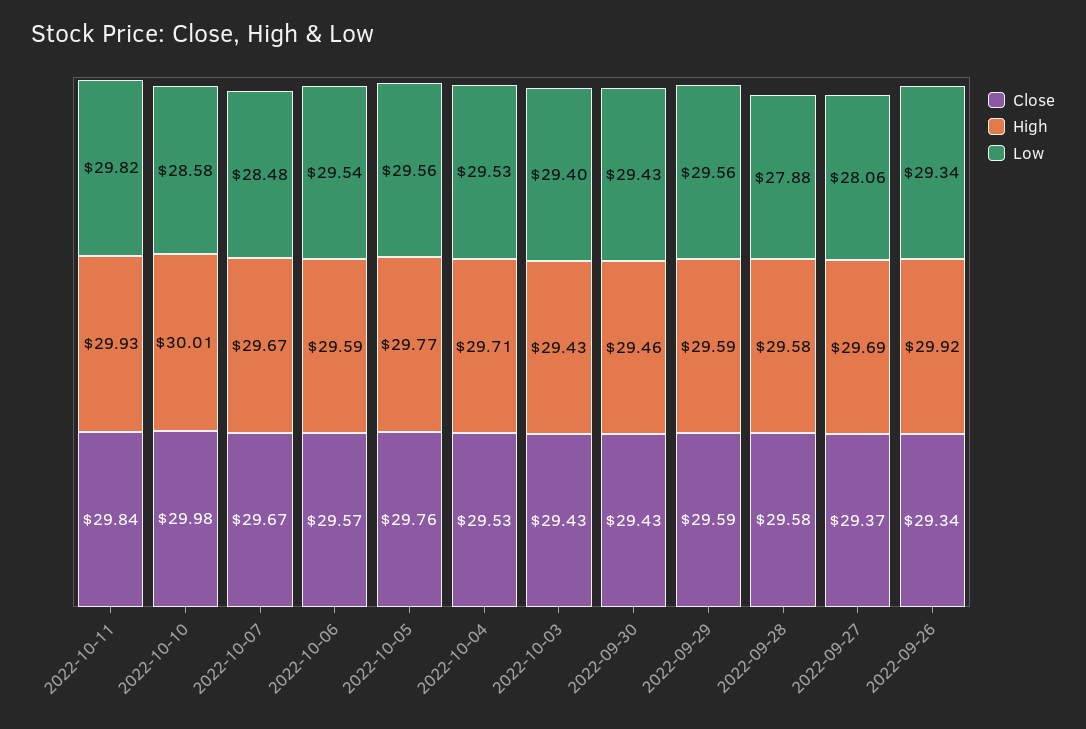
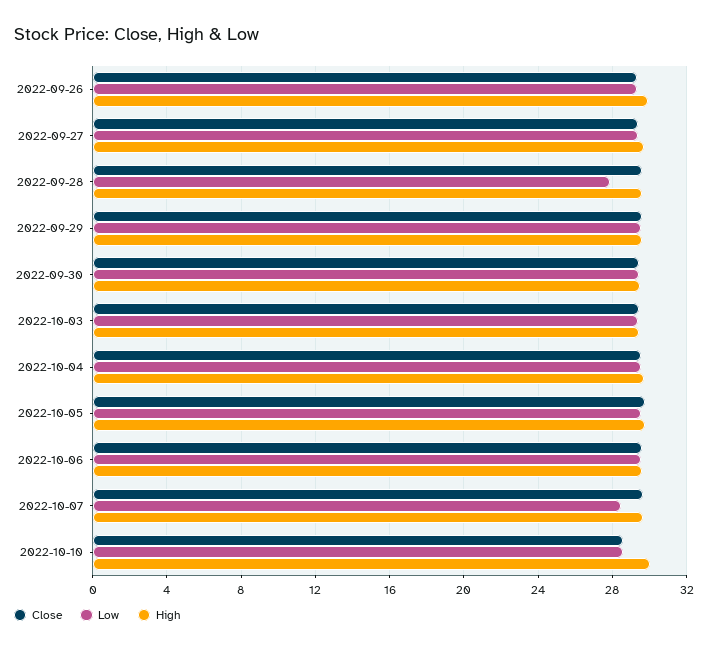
  {
    "Close": {
-     "2022-10-11": 29.84,
-     "2022-10-10": 29.98,
+     "2022-10-10": 28.5,
      "2022-10-07": 29.67,
      "2022-10-06": 29.57,
      "2022-10-05": 29.76,
      "2022-10-04": 29.53,
      "2022-10-03": 29.43,
      "2022-09-30": 29.43,
      "2022-09-29": 29.59,
      "2022-09-28": 29.58,
      "2022-09-27": 29.37,
      "2022-09-26": 29.34
    },
    "High": {
-     "2022-10-11": 29.93,
      "2022-10-10": 30.01,
      "2022-10-07": 29.67,
      "2022-10-06": 29.59,
      "2022-10-05": 29.77,
      "2022-10-04": 29.71,
      "2022-10-03": 29.43,
      "2022-09-30": 29.46,
      "2022-09-29": 29.59,
      "2022-09-28": 29.58,
      "2022-09-27": 29.69,
      "2022-09-26": 29.92
    },
    "Low": {
-     "2022-10-11": 29.82,
      "2022-10-10": 28.58,
      "2022-10-07": 28.48,
      "2022-10-06": 29.54,
      "2022-10-05": 29.56,
      "2022-10-04": 29.53,
      "2022-10-03": 29.4,
      "2022-09-30": 29.43,
      "2022-09-29": 29.56,
      "2022-09-28": 27.88,
-     "2022-09-27": 28.06,
+     "2022-09-27": 29.5,
      "2022-09-26": 29.34
    }
  }

